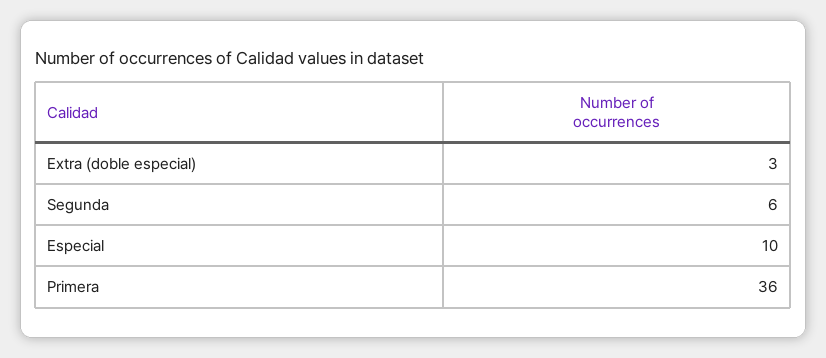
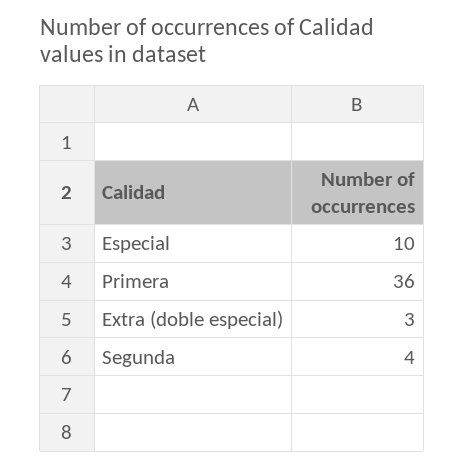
  {
    "Extra (doble especial)": 3,
-   "Segunda": 6,
+   "Segunda": 4,
    "Especial": 10,
    "Primera": 36
  }

